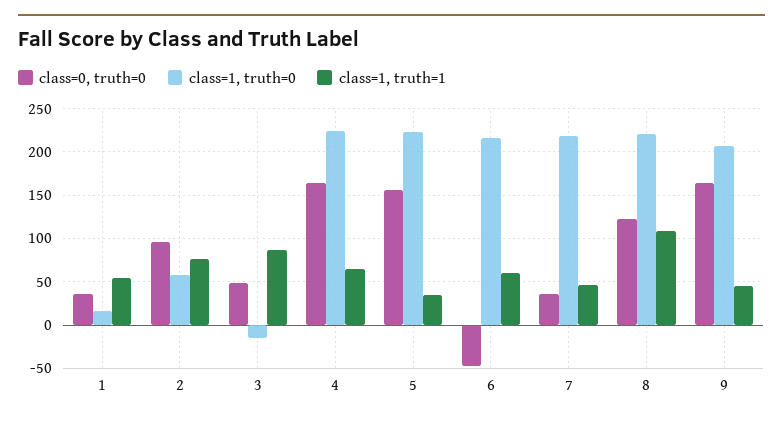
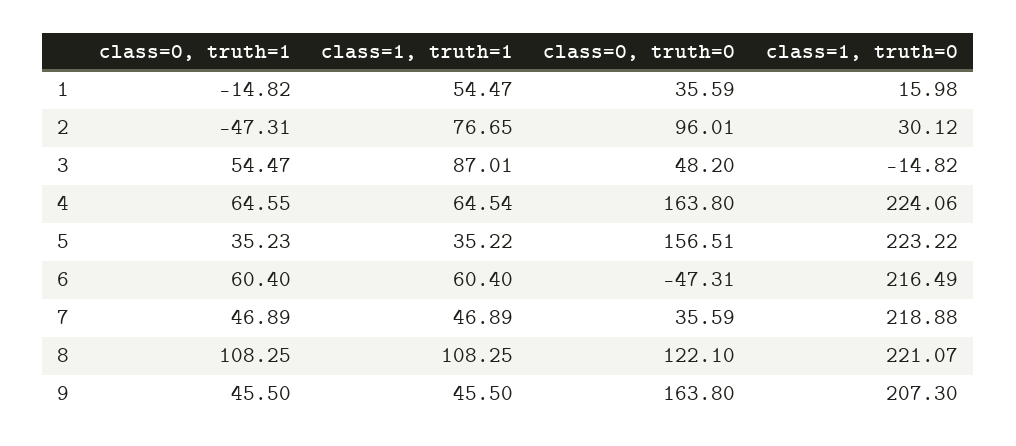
  {
    "class=0, truth=0": {
      "1": 35.59,
      "2": 96.01,
      "3": 48.2,
      "4": 163.8,
      "5": 156.51,
      "6": -47.31,
      "7": 35.59,
      "8": 122.1,
      "9": 163.8
    },
    "class=1, truth=0": {
      "1": 15.98,
-     "2": 60,
+     "2": 30.12,
      "3": -14.82,
      "4": 224.06,
      "5": 223.22,
      "6": 216.49,
      "7": 218.88,
      "8": 221.07,
      "9": 207.3
    },
    "class=1, truth=1": {
      "1": 54.47,
      "2": 76.65,
      "3": 87.01,
      "4": 64.54,
      "5": 35.22,
      "6": 60.4,
      "7": 46.89,
      "8": 108.25,
      "9": 45.5
-   }
+   },
+   "class=0, truth=1": {
+     "1": -14.82,
+     "2": -47.31,
+     "3": 54.47,
+     "4": 64.55,
+     "5": 35.23,
+     "6": 60.4,
+     "7": 46.89,
+     "8": 108.25,
+     "9": 45.5
+   }
  }

